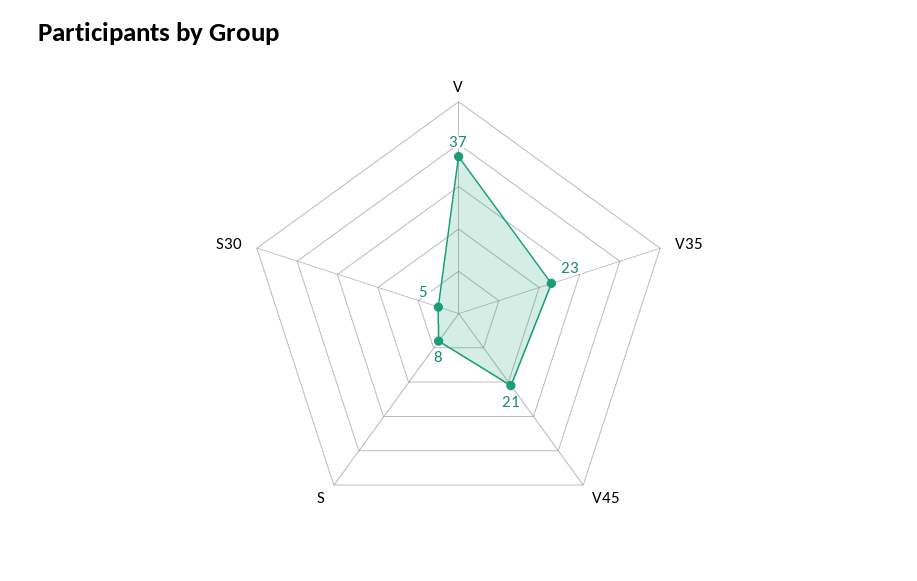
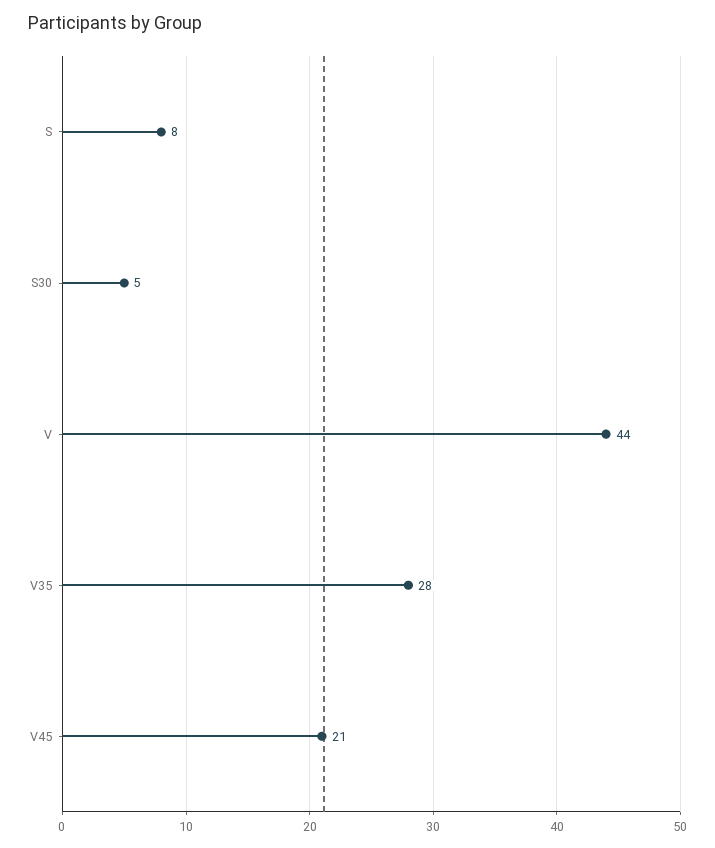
  {
-   "V": 37,
+   "V": 44,
-   "V35": 23,
+   "V35": 28,
    "V45": 21,
    "S": 8,
    "S30": 5
  }

